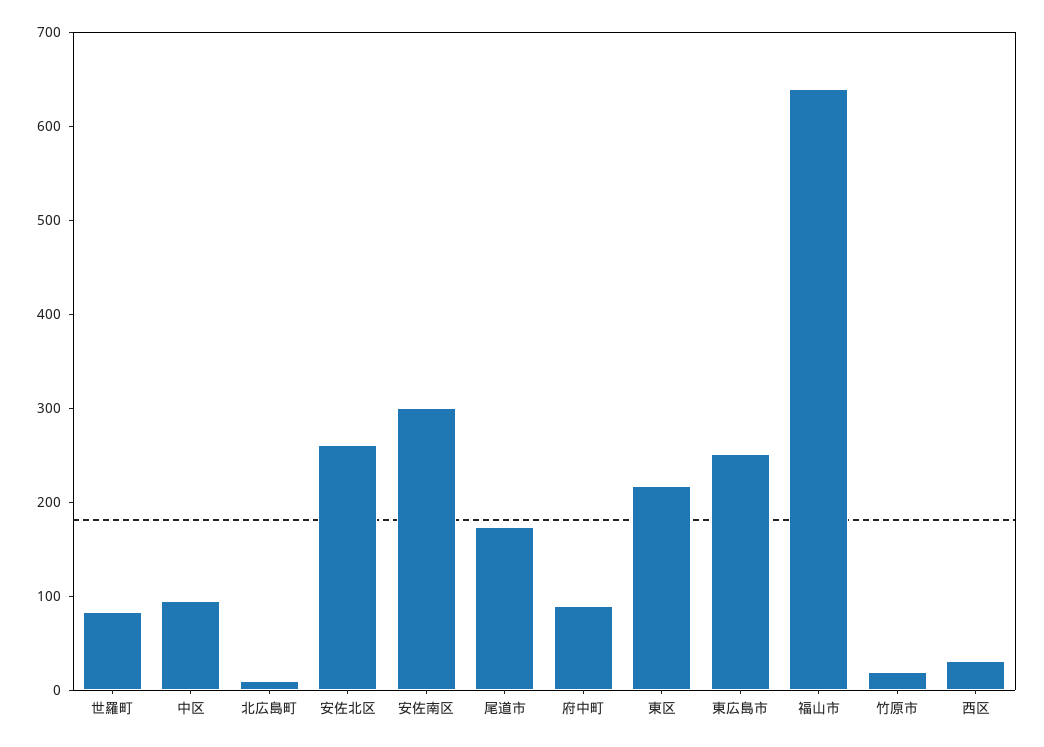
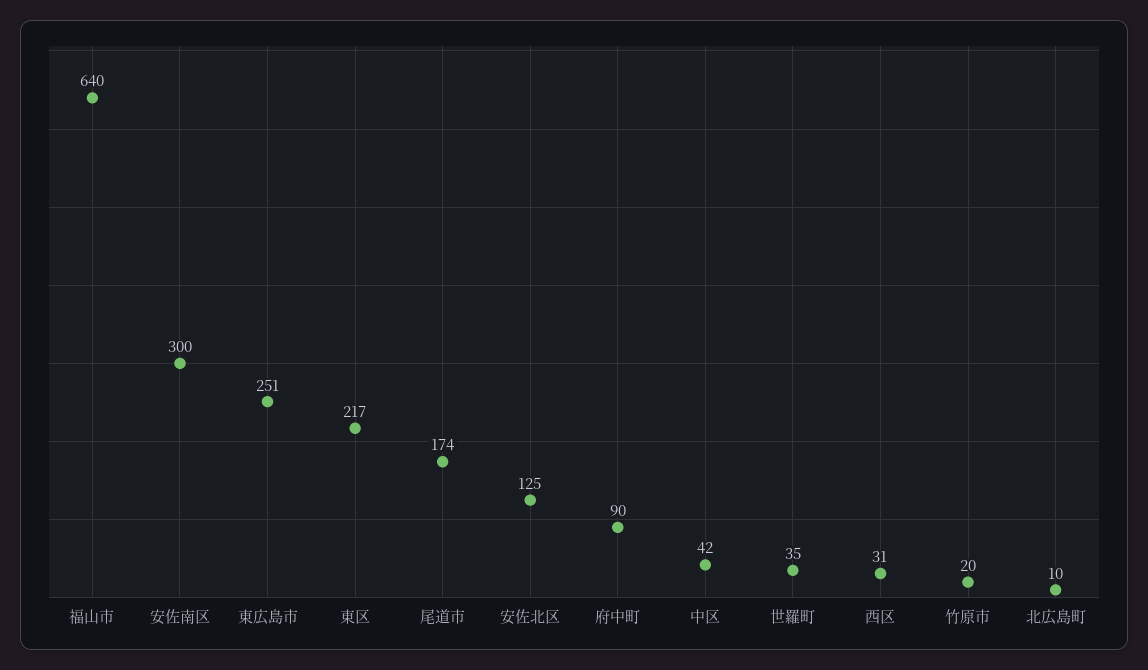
  {
-   "世羅町": 80,
+   "世羅町": 35,
-   "中区": 100,
+   "中区": 42,
    "北広島町": 10,
-   "安佐北区": 260,
+   "安佐北区": 125,
    "安佐南区": 300,
    "尾道市": 174,
    "府中町": 90,
    "東区": 217,
    "東広島市": 251,
    "福山市": 640,
    "竹原市": 20,
    "西区": 31
  }

